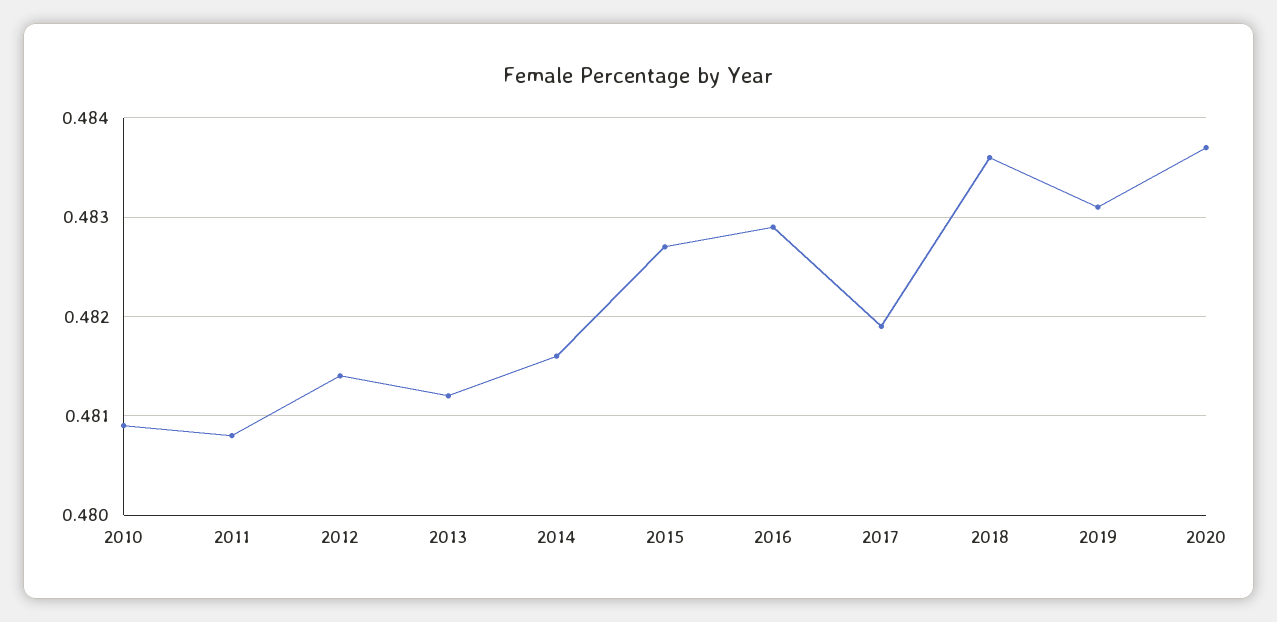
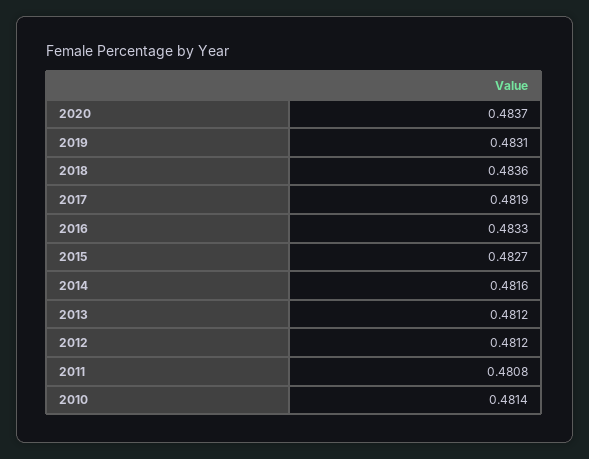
  {
-   "2010": 0.4809,
+   "2010": 0.4814,
    "2011": 0.4808,
-   "2012": 0.4814,
+   "2012": 0.4812,
    "2013": 0.4812,
    "2014": 0.4816,
    "2015": 0.4827,
-   "2016": 0.4829,
+   "2016": 0.4833,
    "2017": 0.4819,
    "2018": 0.4836,
    "2019": 0.4831,
    "2020": 0.4837
  }

